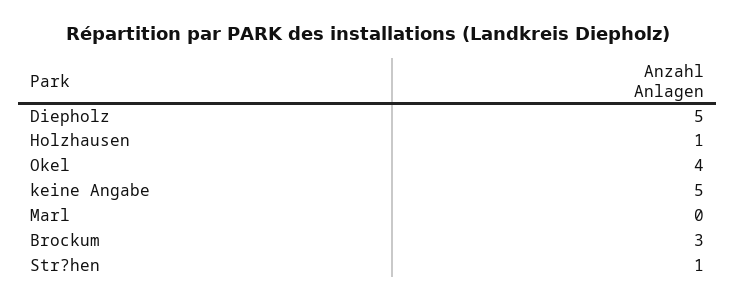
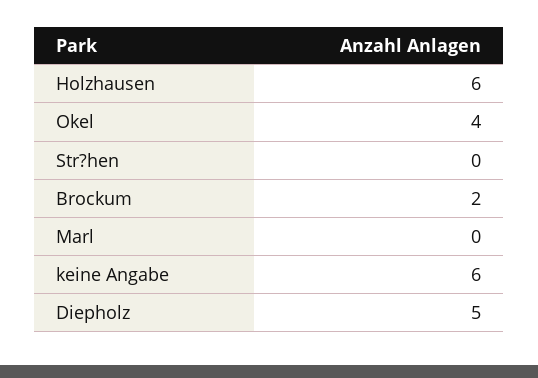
  {
    "Diepholz": 5,
-   "Holzhausen": 1,
+   "Holzhausen": 6,
    "Okel": 4,
-   "keine Angabe": 5,
+   "keine Angabe": 6,
    "Marl": 0,
-   "Brockum": 3,
+   "Brockum": 2,
-   "Str?hen": 1
+   "Str?hen": 0
  }

